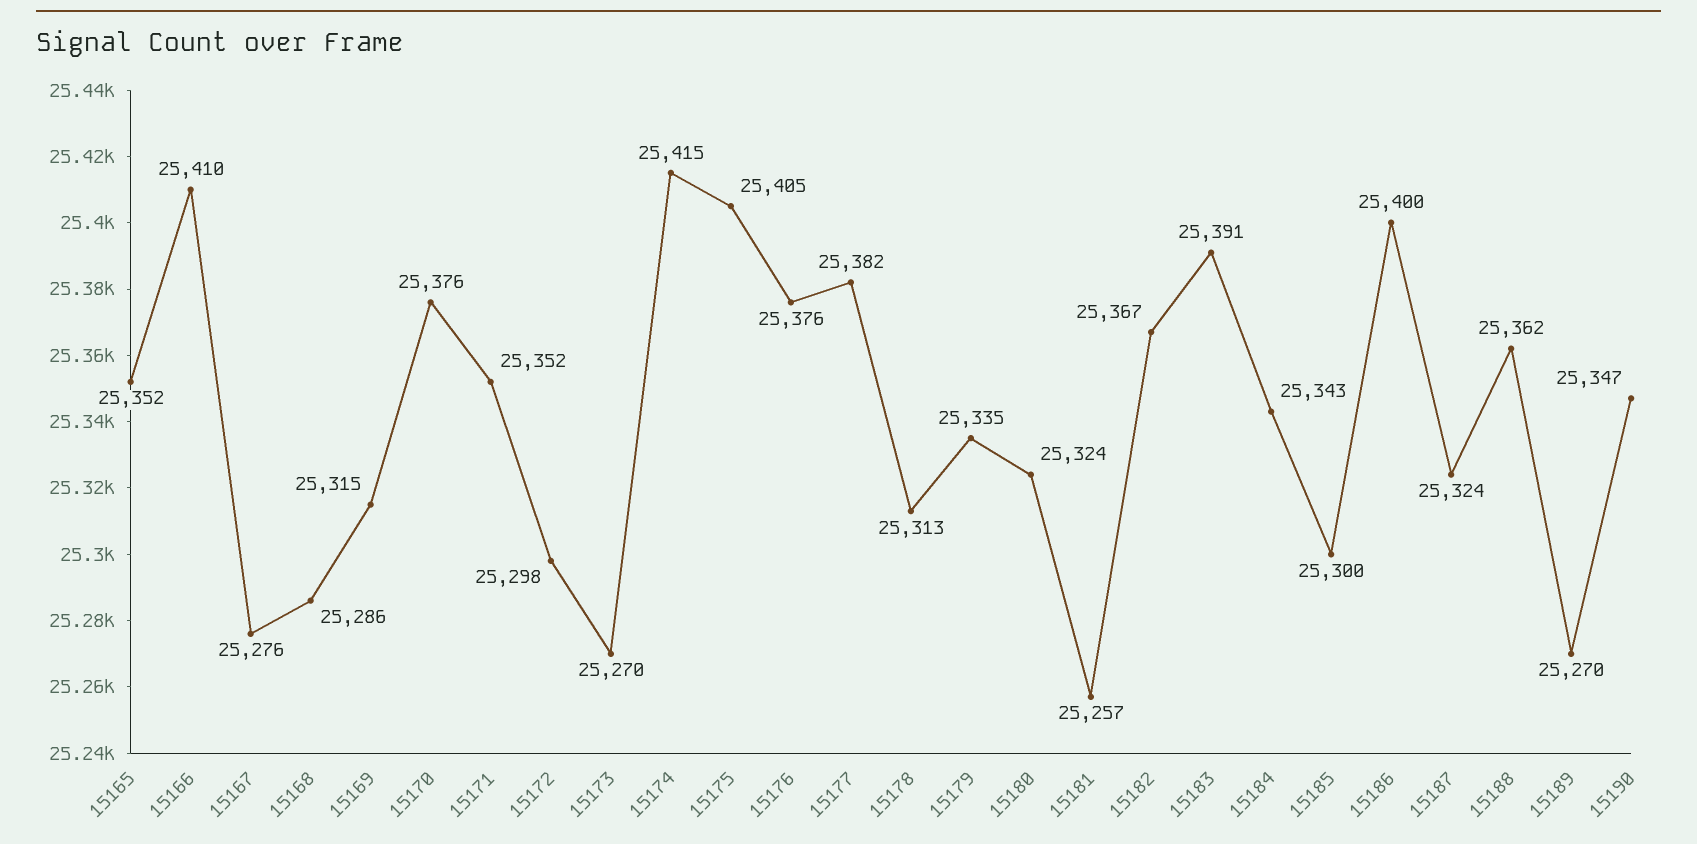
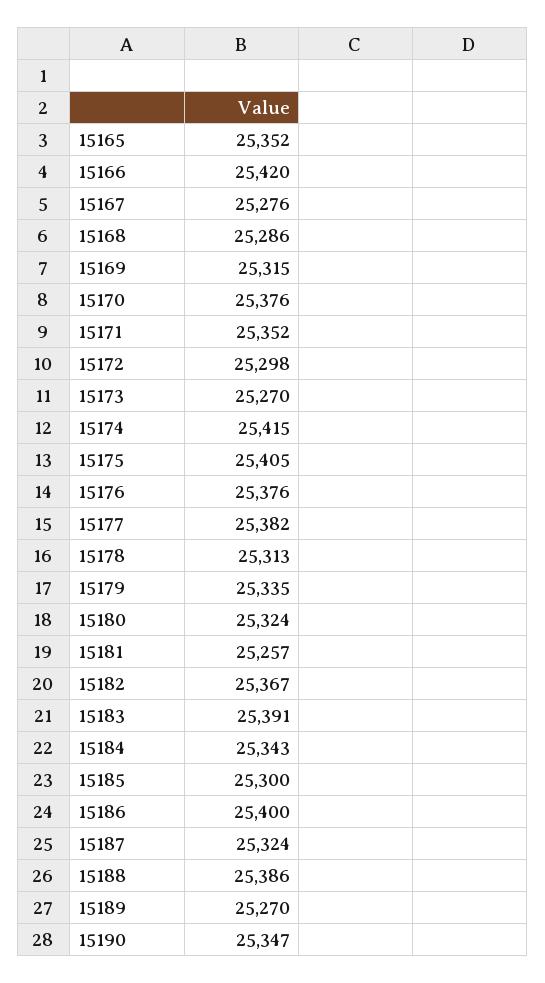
  {
    "15165": 25352,
-   "15166": 25410,
+   "15166": 25420,
    "15167": 25276,
    "15168": 25286,
    "15169": 25315,
    "15170": 25376,
    "15171": 25352,
    "15172": 25298,
    "15173": 25270,
    "15174": 25415,
    "15175": 25405,
    "15176": 25376,
    "15177": 25382,
    "15178": 25313,
    "15179": 25335,
    "15180": 25324,
    "15181": 25257,
    "15182": 25367,
    "15183": 25391,
    "15184": 25343,
    "15185": 25300,
    "15186": 25400,
    "15187": 25324,
-   "15188": 25362,
+   "15188": 25386,
    "15189": 25270,
    "15190": 25347
  }

